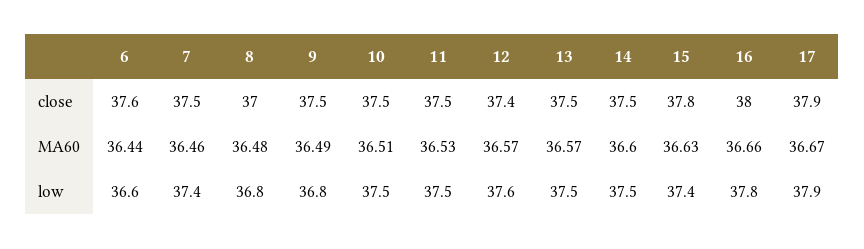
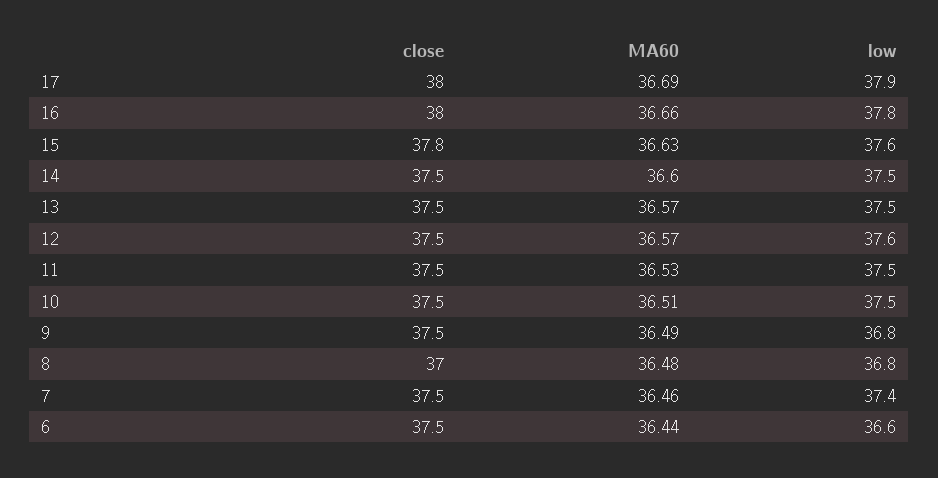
  {
    "6": {
-     "close": 37.6,
+     "close": 37.5,
      "MA60": 36.44,
      "low": 36.6
    },
    "7": {
      "close": 37.5,
      "MA60": 36.46,
      "low": 37.4
    },
    "8": {
      "close": 37,
      "MA60": 36.48,
      "low": 36.8
    },
    "9": {
      "close": 37.5,
      "MA60": 36.49,
      "low": 36.8
    },
    "10": {
      "close": 37.5,
      "MA60": 36.51,
      "low": 37.5
    },
    "11": {
      "close": 37.5,
      "MA60": 36.53,
      "low": 37.5
    },
    "12": {
-     "close": 37.4,
+     "close": 37.5,
      "MA60": 36.57,
      "low": 37.6
    },
    "13": {
      "close": 37.5,
      "MA60": 36.57,
      "low": 37.5
    },
    "14": {
      "close": 37.5,
      "MA60": 36.6,
      "low": 37.5
    },
    "15": {
      "close": 37.8,
      "MA60": 36.63,
-     "low": 37.4
+     "low": 37.6
    },
    "16": {
      "close": 38,
      "MA60": 36.66,
      "low": 37.8
    },
    "17": {
-     "close": 37.9,
+     "close": 38,
-     "MA60": 36.67,
+     "MA60": 36.69,
      "low": 37.9
    }
  }

